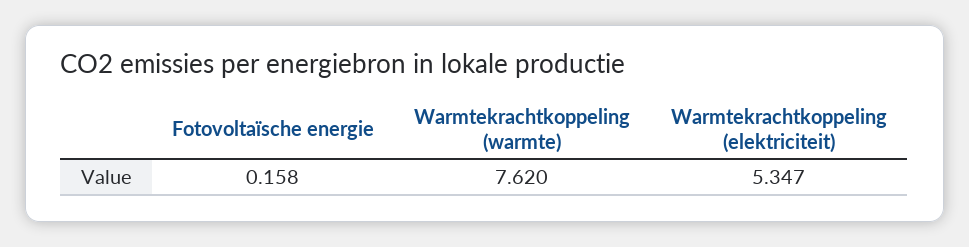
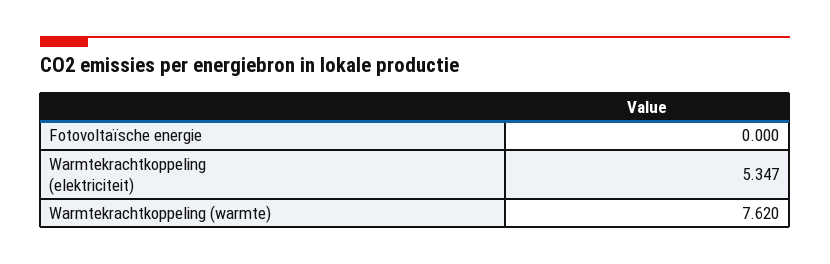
  {
-   "Fotovoltaïsche energie": 0.158,
+   "Fotovoltaïsche energie": 0,
    "Warmtekrachtkoppeling (warmte)": 7.62,
    "Warmtekrachtkoppeling (elektriciteit)": 5.347
  }

